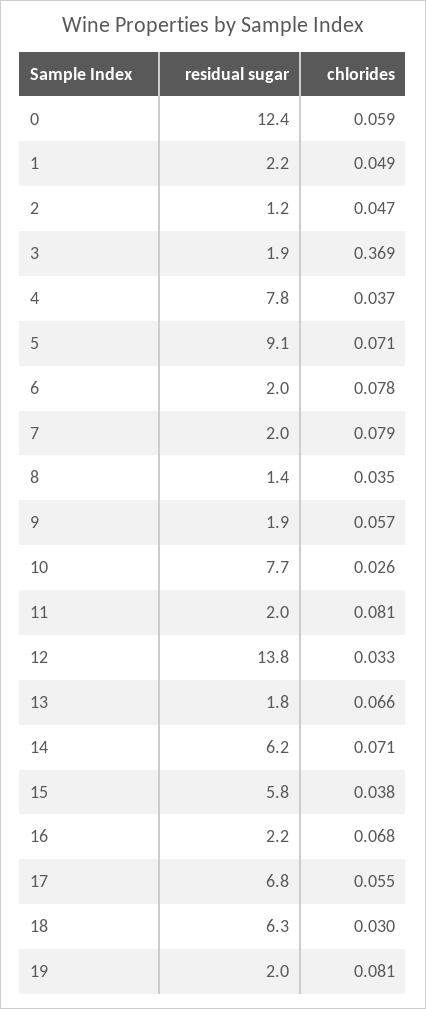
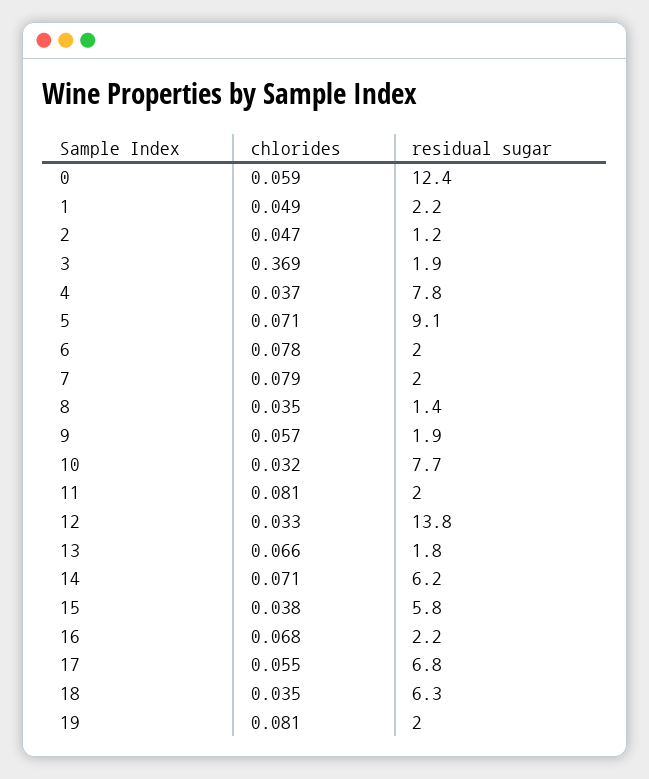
  {
    "residual sugar": {
      "0": 12.4,
      "1": 2.2,
      "2": 1.2,
      "3": 1.9,
      "4": 7.8,
      "5": 9.1,
      "6": 2,
      "7": 2,
      "8": 1.4,
      "9": 1.9,
      "10": 7.7,
      "11": 2,
      "12": 13.8,
      "13": 1.8,
      "14": 6.2,
      "15": 5.8,
      "16": 2.2,
      "17": 6.8,
      "18": 6.3,
      "19": 2
    },
    "chlorides": {
      "0": 0.059,
      "1": 0.049,
      "2": 0.047,
      "3": 0.369,
      "4": 0.037,
      "5": 0.071,
      "6": 0.078,
      "7": 0.079,
      "8": 0.035,
      "9": 0.057,
-     "10": 0.026,
+     "10": 0.032,
      "11": 0.081,
      "12": 0.033,
      "13": 0.066,
      "14": 0.071,
      "15": 0.038,
      "16": 0.068,
      "17": 0.055,
-     "18": 0.03,
+     "18": 0.035,
      "19": 0.081
    }
  }

